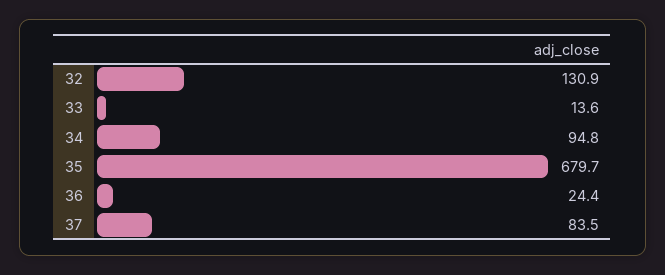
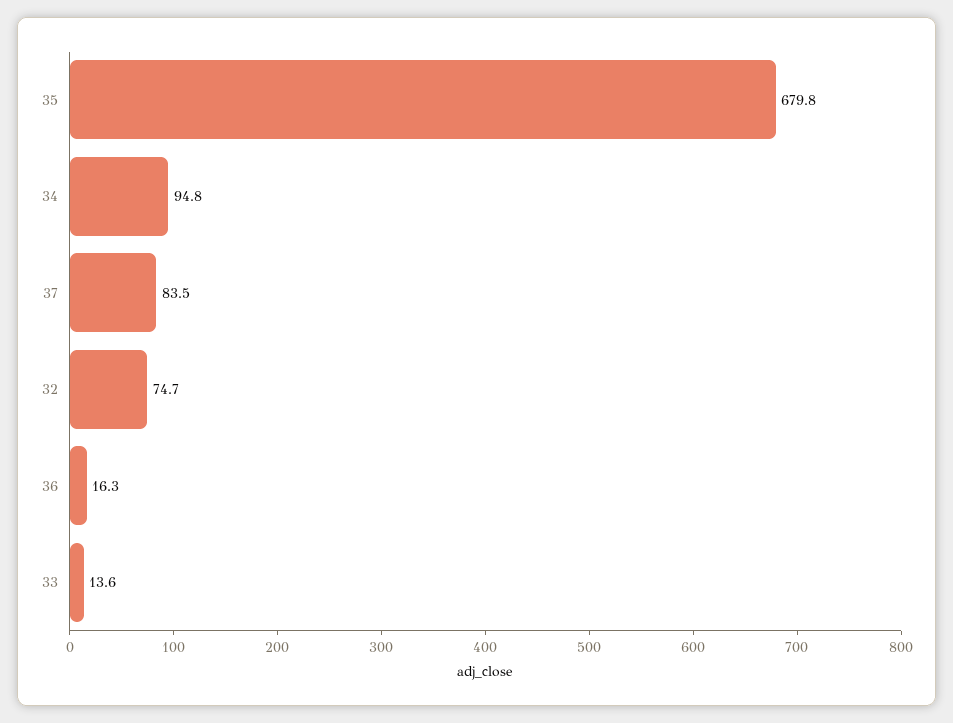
  {
-   "32": 130.9,
+   "32": 74.7,
    "33": 13.6,
    "34": 94.8,
-   "35": 679.7,
+   "35": 679.8,
-   "36": 24.4,
+   "36": 16.3,
    "37": 83.5
  }

